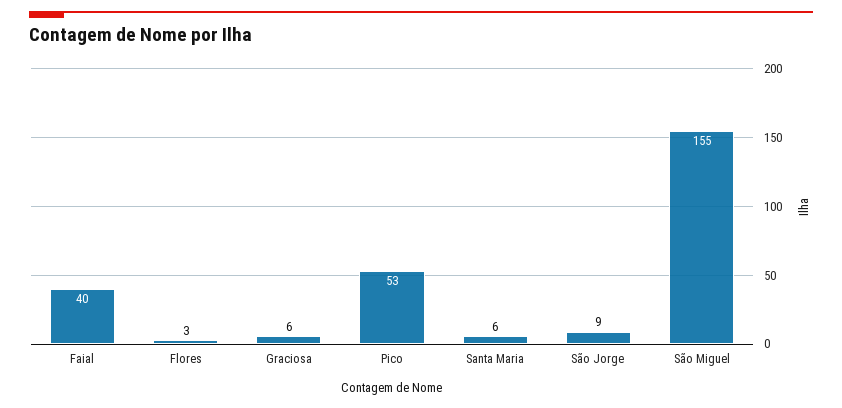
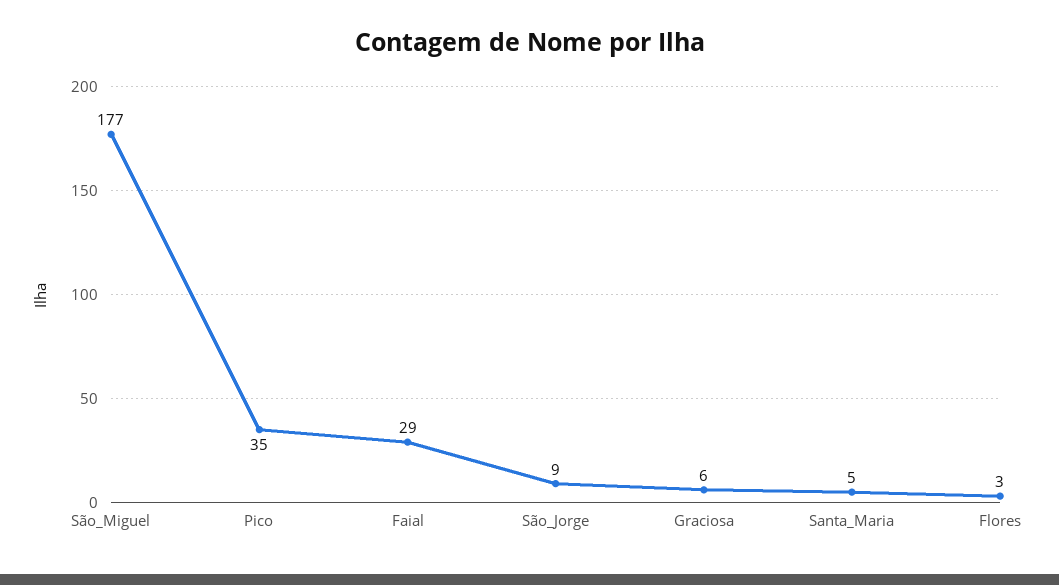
  {
-   "Faial": 40,
+   "Faial": 29,
    "Flores": 3,
    "Graciosa": 6,
-   "Pico": 53,
+   "Pico": 35,
-   "Santa Maria": 6,
+   "Santa Maria": 5,
    "São Jorge": 9,
-   "São Miguel": 155
+   "São Miguel": 177
  }

